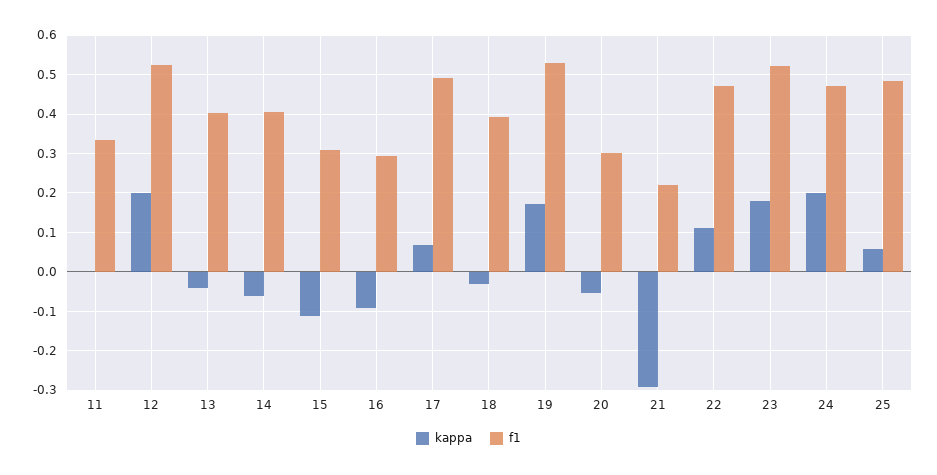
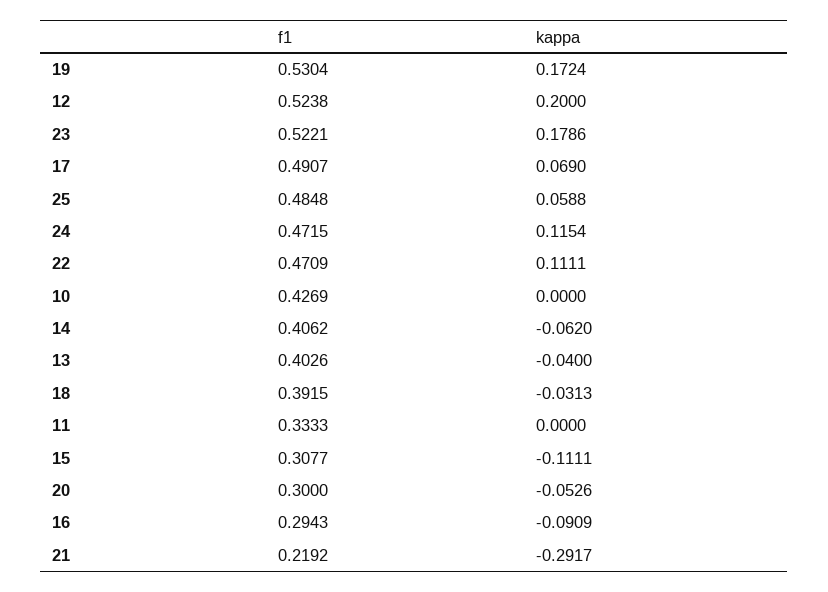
  {
    "kappa": {
      "11": 0,
      "12": 0.2,
      "13": -0.04,
      "14": -0.062,
      "15": -0.1111,
      "16": -0.0909,
      "17": 0.069,
      "18": -0.0313,
      "19": 0.1724,
      "20": -0.0526,
      "21": -0.2917,
      "22": 0.1111,
      "23": 0.1786,
-     "24": 0.2,
+     "24": 0.1154,
-     "25": 0.0588
+     "25": 0.0588,
+     "10": 0
    },
    "f1": {
      "11": 0.3333,
      "12": 0.5238,
      "13": 0.4026,
      "14": 0.4062,
      "15": 0.3077,
      "16": 0.2943,
      "17": 0.4907,
      "18": 0.3915,
      "19": 0.5304,
      "20": 0.3,
      "21": 0.2192,
      "22": 0.4709,
      "23": 0.5221,
      "24": 0.4715,
-     "25": 0.4848
+     "25": 0.4848,
+     "10": 0.4269
    }
  }

